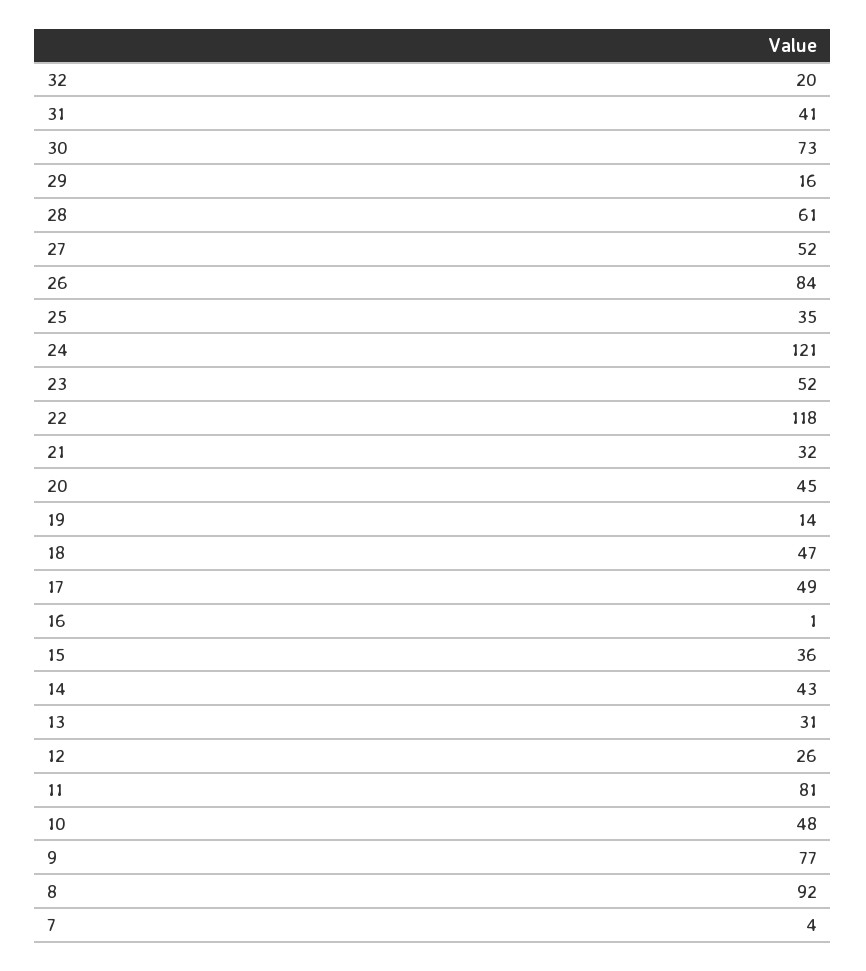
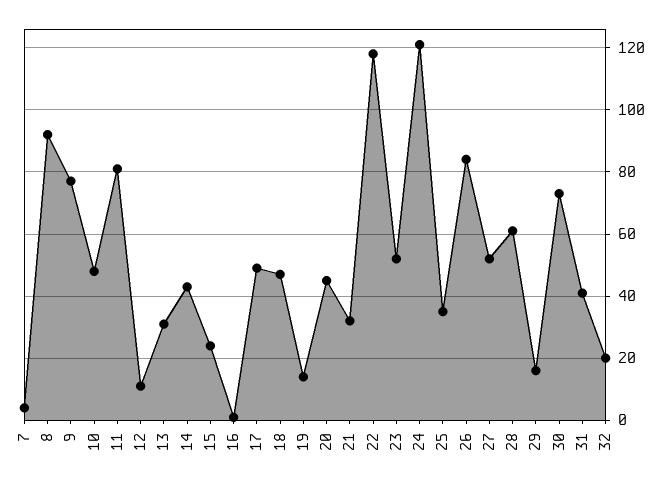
  {
    "32": 20,
    "31": 41,
    "30": 73,
    "29": 16,
    "28": 61,
    "27": 52,
    "26": 84,
    "25": 35,
    "24": 121,
    "23": 52,
    "22": 118,
    "21": 32,
    "20": 45,
    "19": 14,
    "18": 47,
    "17": 49,
    "16": 1,
-   "15": 36,
+   "15": 25,
    "14": 43,
    "13": 31,
-   "12": 26,
+   "12": 10,
    "11": 81,
    "10": 48,
    "9": 77,
    "8": 92,
    "7": 4
  }

